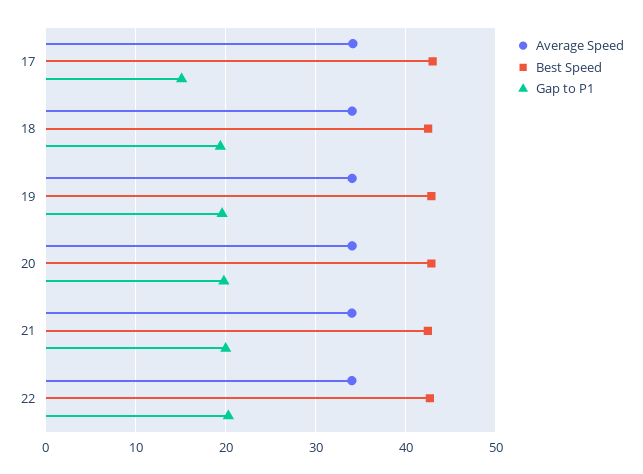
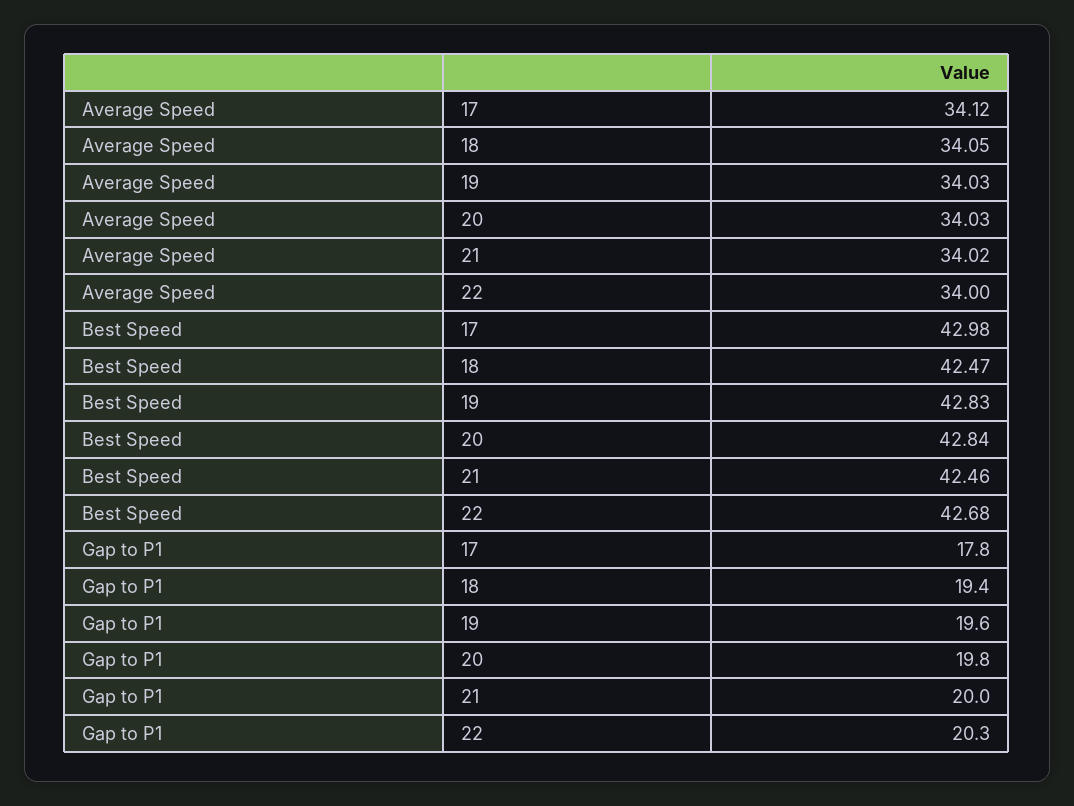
  {
    "Average Speed": {
      "17": 34.12,
      "18": 34.05,
      "19": 34.03,
      "20": 34.03,
      "21": 34.02,
      "22": 34
    },
    "Best Speed": {
      "17": 42.98,
      "18": 42.47,
      "19": 42.83,
      "20": 42.84,
      "21": 42.46,
      "22": 42.68
    },
    "Gap to P1": {
-     "17": 15,
+     "17": 17.8,
      "18": 19.4,
      "19": 19.6,
      "20": 19.8,
      "21": 20,
      "22": 20.3
    }
  }

